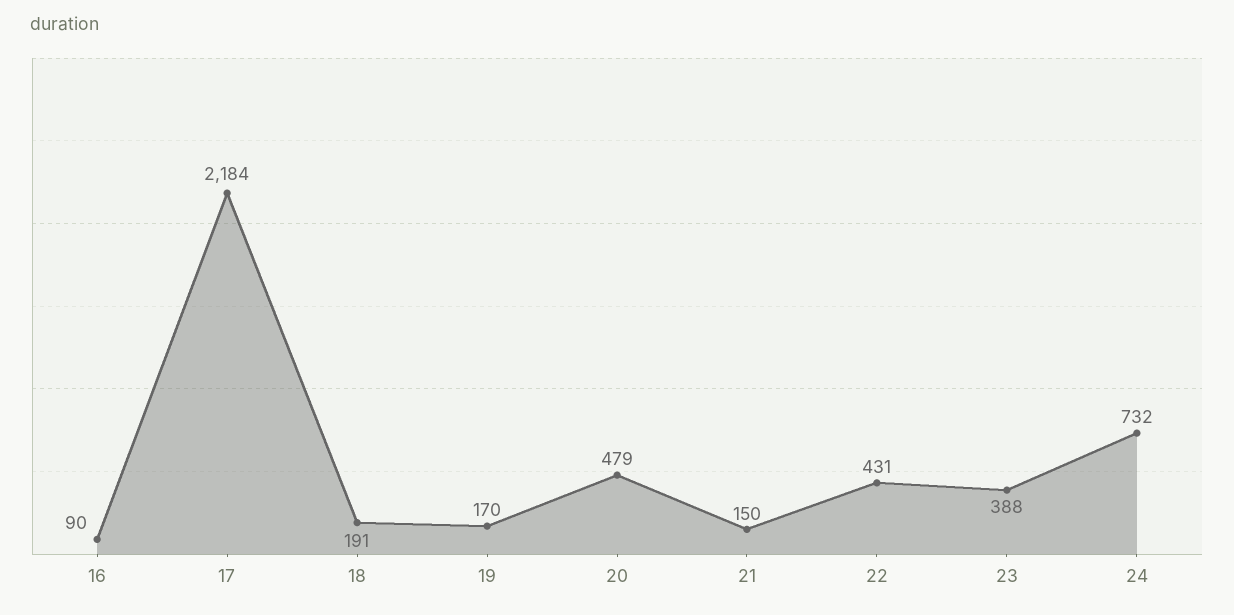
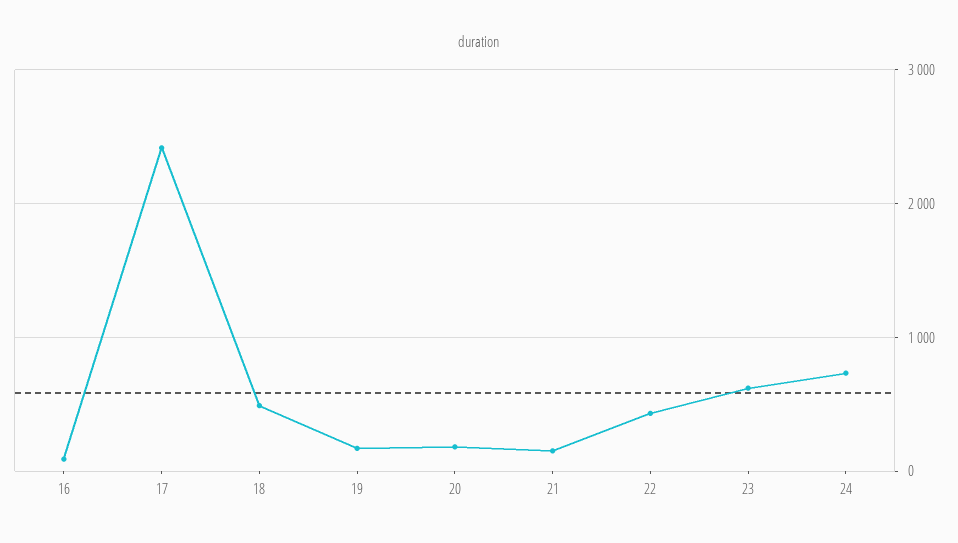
  {
    "16": 90,
-   "17": 2184,
+   "17": 2400,
-   "18": 191,
+   "18": 500,
    "19": 170,
-   "20": 479,
+   "20": 200,
    "21": 150,
    "22": 431,
-   "23": 388,
+   "23": 600,
    "24": 732
  }

